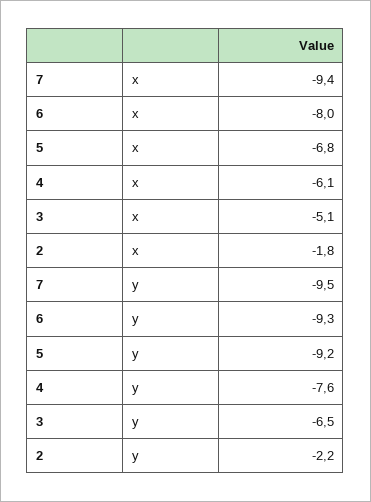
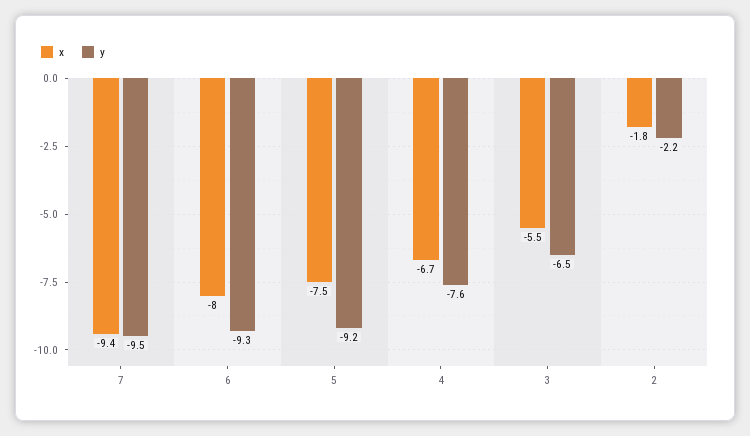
  {
    "x": {
      "7": -9.4,
      "6": -8,
-     "5": -6.8,
+     "5": -7.5,
-     "4": -6.1,
+     "4": -6.7,
-     "3": -5.1,
+     "3": -5.5,
      "2": -1.8
    },
    "y": {
      "7": -9.5,
      "6": -9.3,
      "5": -9.2,
      "4": -7.6,
      "3": -6.5,
      "2": -2.2
    }
  }

